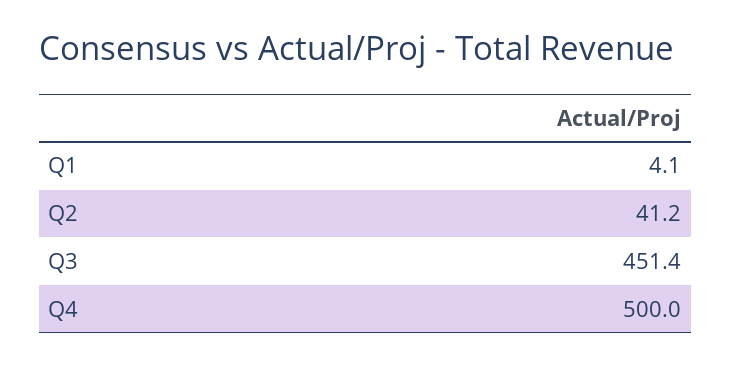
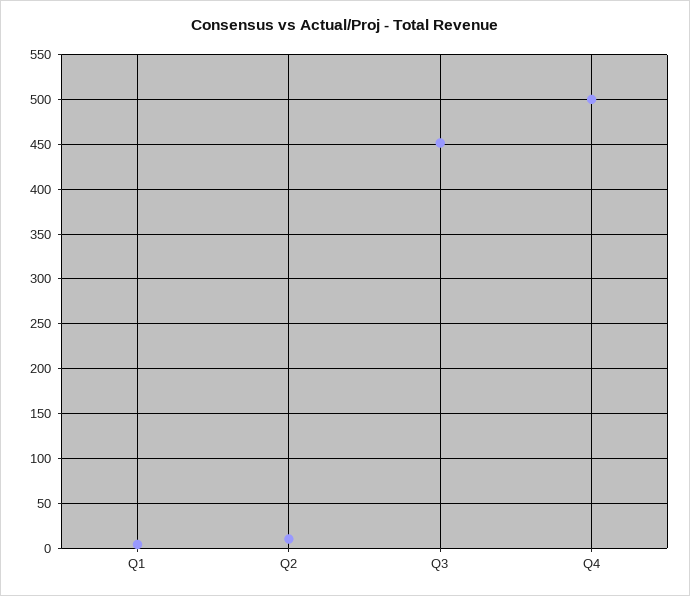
  {
    "Q1": 4.1,
-   "Q2": 41.2,
+   "Q2": 10,
    "Q3": 451.4,
    "Q4": 500
  }

